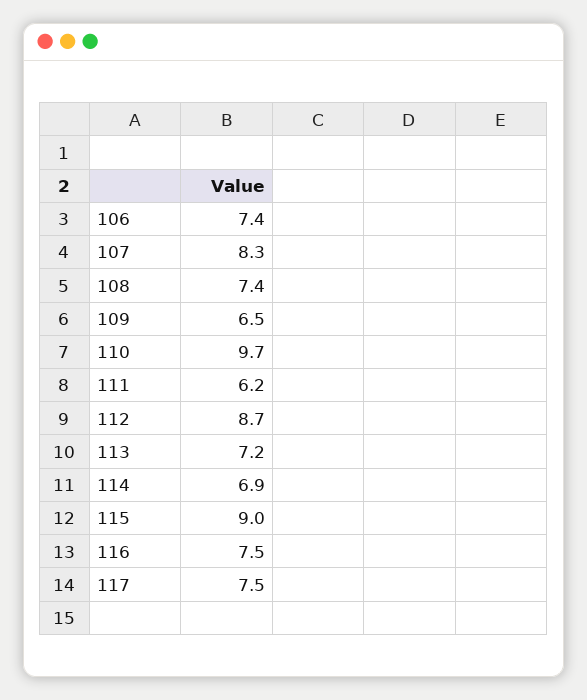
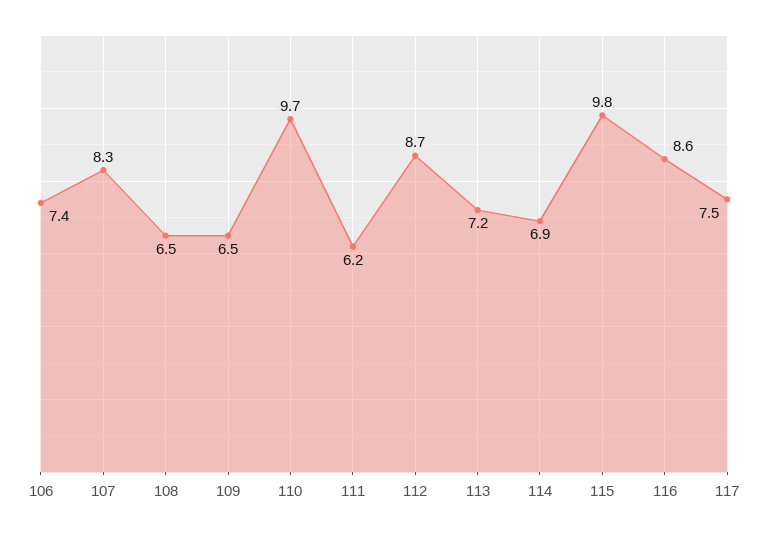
  {
    "106": 7.4,
    "107": 8.3,
-   "108": 7.4,
+   "108": 6.5,
    "109": 6.5,
    "110": 9.7,
    "111": 6.2,
    "112": 8.7,
    "113": 7.2,
    "114": 6.9,
-   "115": 9,
+   "115": 9.8,
-   "116": 7.5,
+   "116": 8.6,
    "117": 7.5
  }

